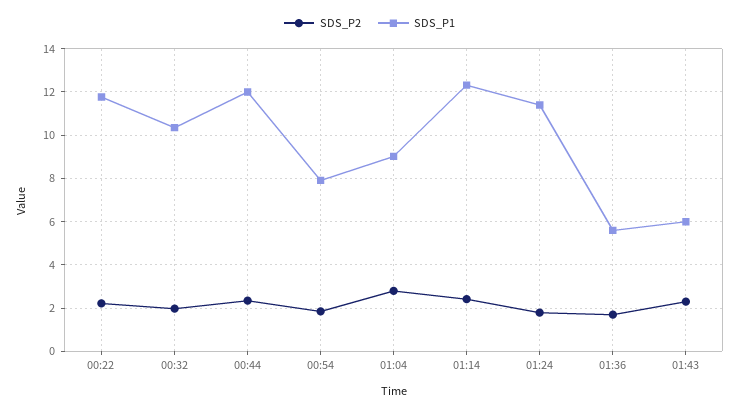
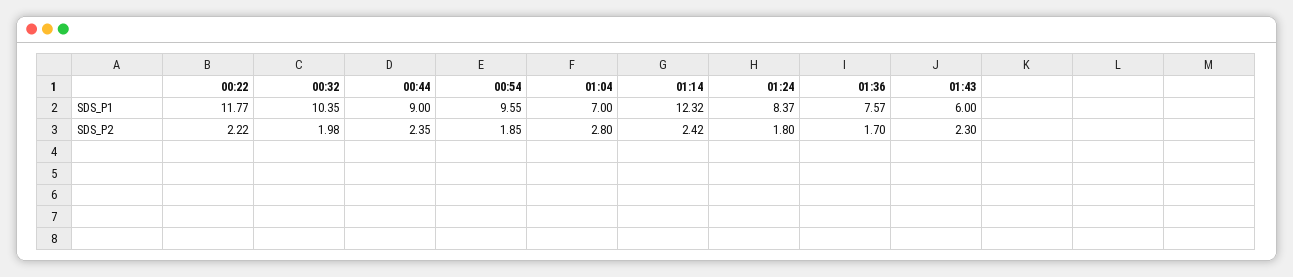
  {
    "SDS_P2": {
      "00:22": 2.22,
      "00:32": 1.98,
      "00:44": 2.35,
      "00:54": 1.85,
      "01:04": 2.8,
      "01:14": 2.42,
      "01:24": 1.8,
      "01:36": 1.7,
      "01:43": 2.3
    },
    "SDS_P1": {
      "00:22": 11.77,
      "00:32": 10.35,
-     "00:44": 12,
+     "00:44": 9,
-     "00:54": 8,
+     "00:54": 9.55,
-     "01:04": 9,
+     "01:04": 7,
      "01:14": 12.32,
-     "01:24": 11.5,
+     "01:24": 8.37,
-     "01:36": 5.5,
+     "01:36": 7.57,
      "01:43": 6
    }
  }

